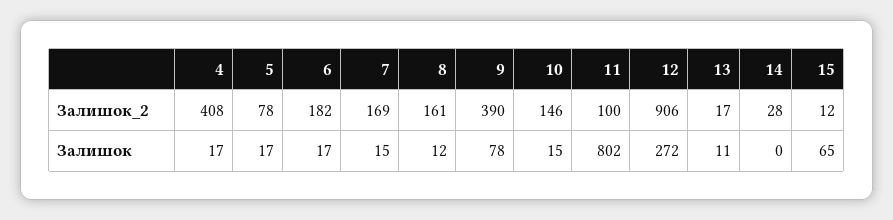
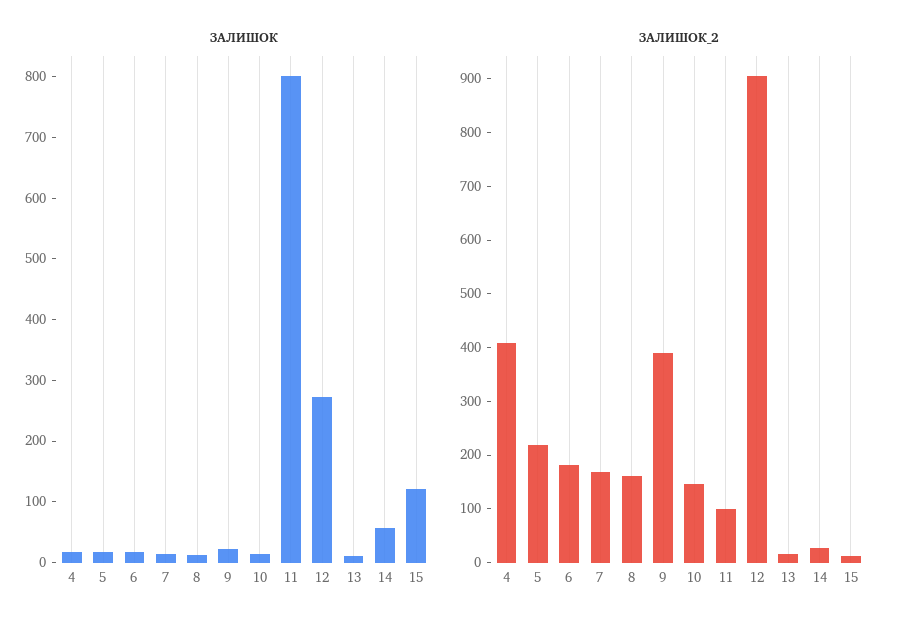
  {
    "Залишок_2": {
      "4": 408,
-     "5": 78,
+     "5": 220,
      "6": 182,
      "7": 169,
      "8": 161,
      "9": 390,
      "10": 146,
      "11": 100,
      "12": 906,
      "13": 17,
      "14": 28,
      "15": 12
    },
    "Залишок": {
      "4": 17,
      "5": 17,
      "6": 17,
      "7": 15,
      "8": 12,
-     "9": 78,
+     "9": 20,
      "10": 15,
      "11": 802,
      "12": 272,
      "13": 11,
-     "14": 0,
+     "14": 60,
-     "15": 65
+     "15": 120
    }
  }

